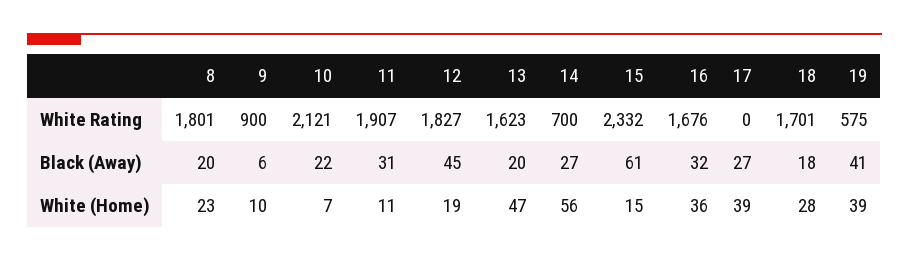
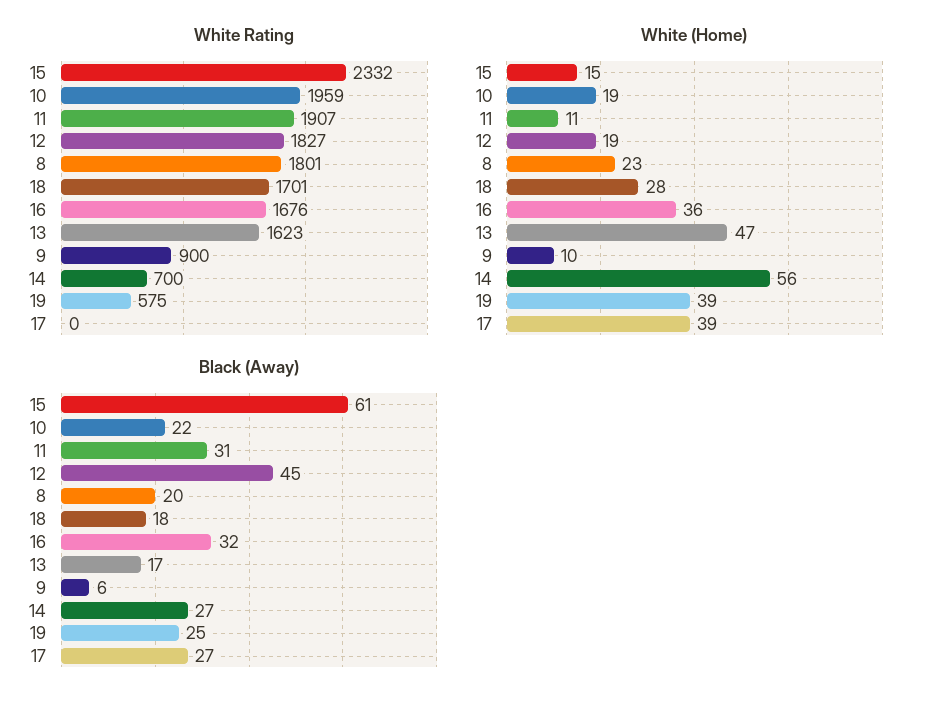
  {
    "White Rating": {
      "8": 1801,
      "9": 900,
-     "10": 2121,
+     "10": 1959,
      "11": 1907,
      "12": 1827,
      "13": 1623,
      "14": 700,
      "15": 2332,
      "16": 1676,
      "17": 0,
      "18": 1701,
      "19": 575
    },
    "Black (Away)": {
      "8": 20,
      "9": 6,
      "10": 22,
      "11": 31,
      "12": 45,
-     "13": 20,
+     "13": 17,
      "14": 27,
      "15": 61,
      "16": 32,
      "17": 27,
      "18": 18,
-     "19": 41
+     "19": 25
    },
    "White (Home)": {
      "8": 23,
      "9": 10,
-     "10": 7,
+     "10": 19,
      "11": 11,
      "12": 19,
      "13": 47,
      "14": 56,
      "15": 15,
      "16": 36,
      "17": 39,
      "18": 28,
      "19": 39
    }
  }

